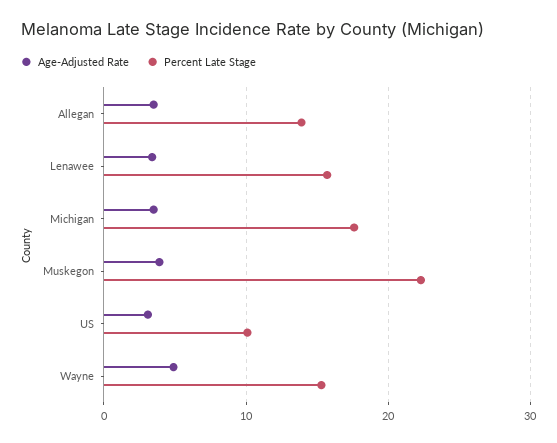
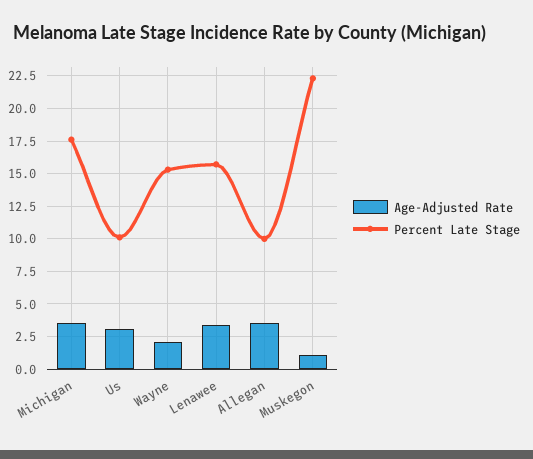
  {
    "Age-Adjusted Rate": {
      "Allegan": 3.5,
      "Lenawee": 3.5,
      "Michigan": 3.5,
-     "Muskegon": 4,
+     "Muskegon": 1,
      "US": 3,
-     "Wayne": 5
+     "Wayne": 2
    },
    "Percent Late Stage": {
-     "Allegan": 14,
+     "Allegan": 10,
      "Lenawee": 15.5,
      "Michigan": 17.5,
      "Muskegon": 22.5,
      "US": 10,
      "Wayne": 15.5
    }
  }

